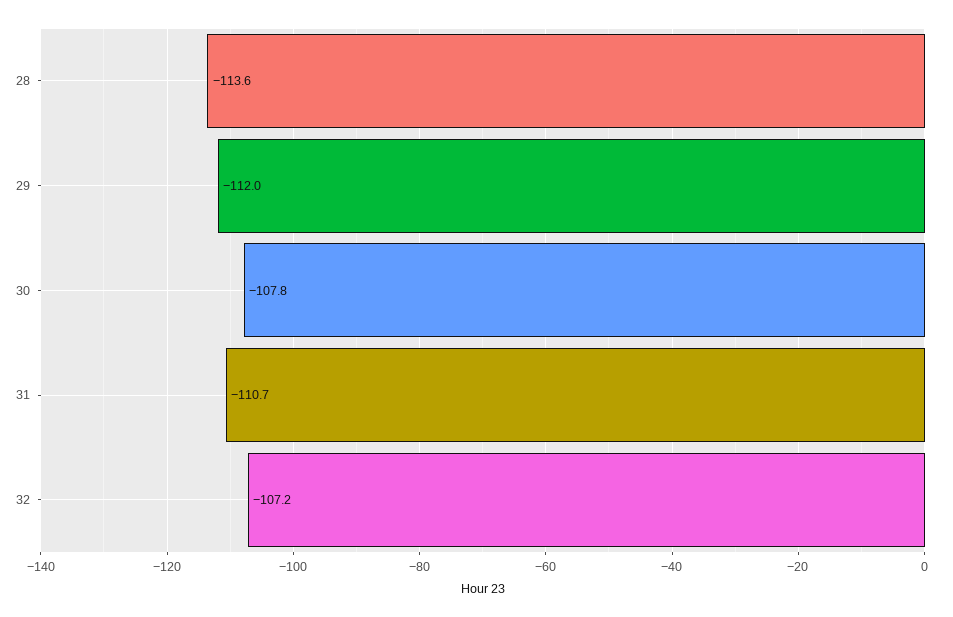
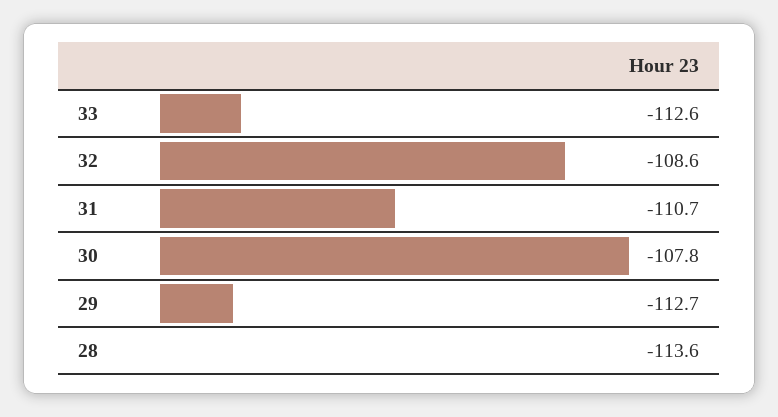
  {
    "28": -113.6,
-   "29": -112,
+   "29": -112.7,
    "30": -107.8,
    "31": -110.7,
-   "32": -107.2
+   "32": -108.6,
+   "33": -112.6
  }

